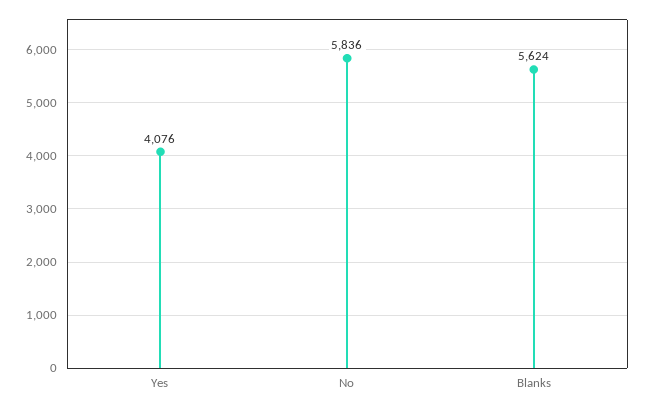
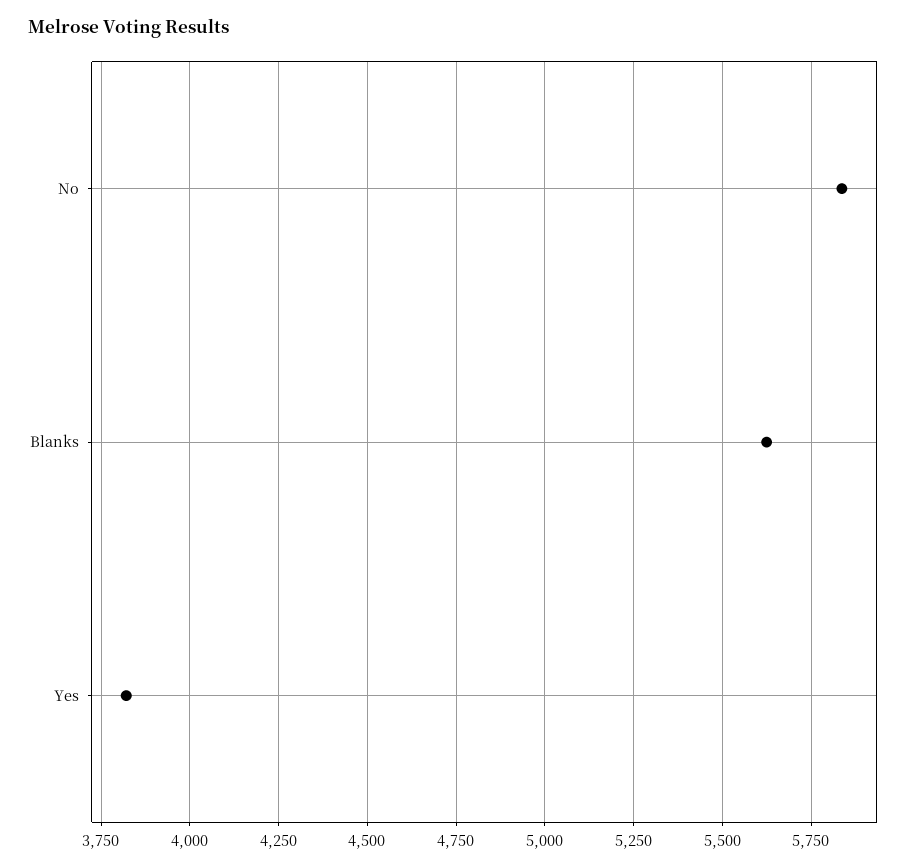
  {
-   "Yes": 4076,
+   "Yes": 3825,
    "No": 5836,
    "Blanks": 5624
  }

